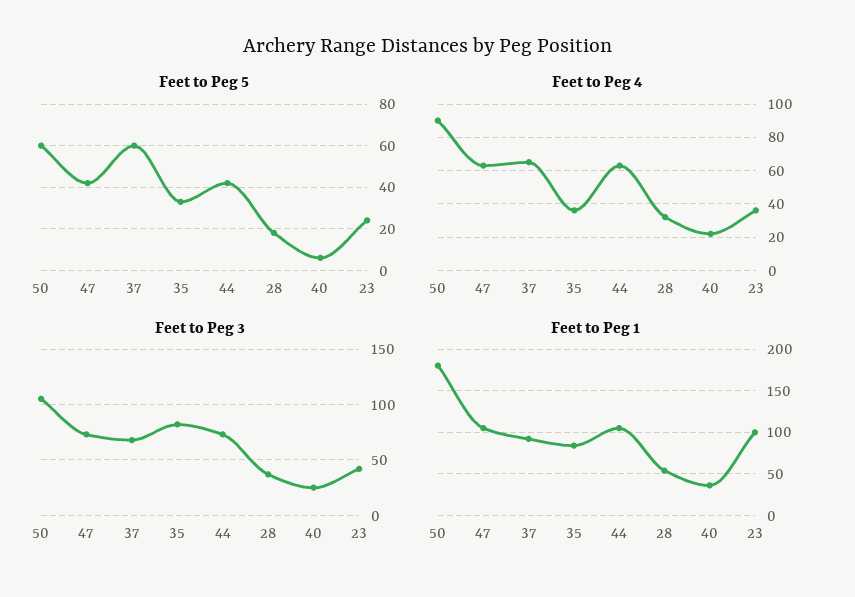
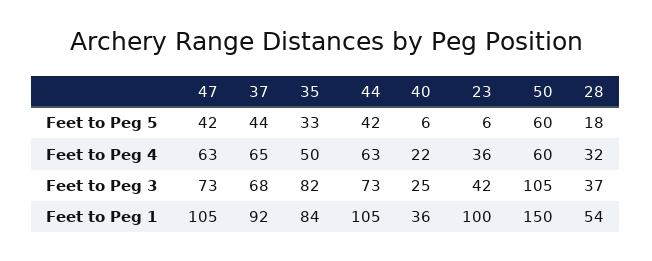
  {
    "Feet to Peg 5": {
      "50": 60,
      "47": 42,
-     "37": 60,
+     "37": 44,
      "35": 33,
      "44": 42,
      "28": 18,
      "40": 6,
-     "23": 25
+     "23": 6
    },
    "Feet to Peg 4": {
-     "50": 90,
+     "50": 60,
      "47": 63,
      "37": 65,
-     "35": 35,
+     "35": 50,
      "44": 63,
      "28": 32,
      "40": 22,
      "23": 36
    },
    "Feet to Peg 3": {
      "50": 105,
      "47": 73,
      "37": 68,
      "35": 82,
      "44": 73,
      "28": 37,
      "40": 25,
      "23": 42
    },
    "Feet to Peg 1": {
-     "50": 180,
+     "50": 150,
      "47": 105,
      "37": 92,
      "35": 84,
      "44": 105,
      "28": 54,
      "40": 36,
      "23": 100
    }
  }

